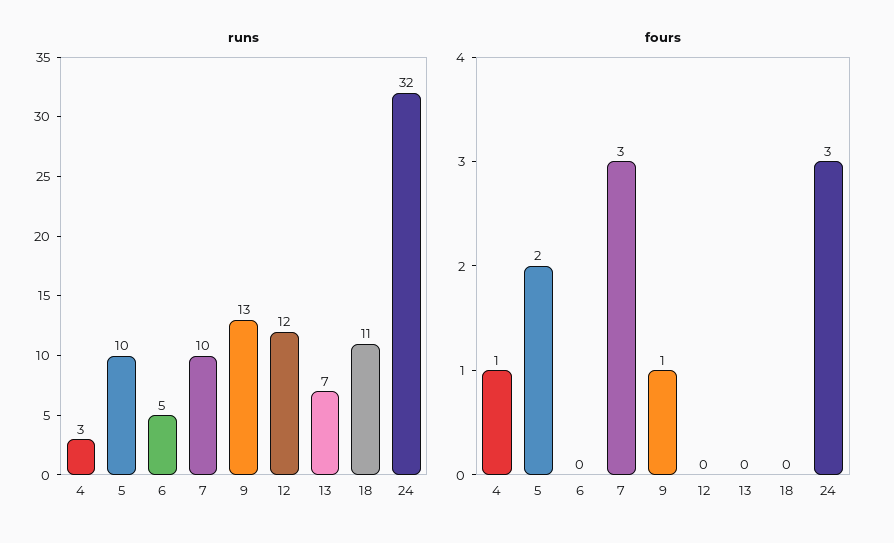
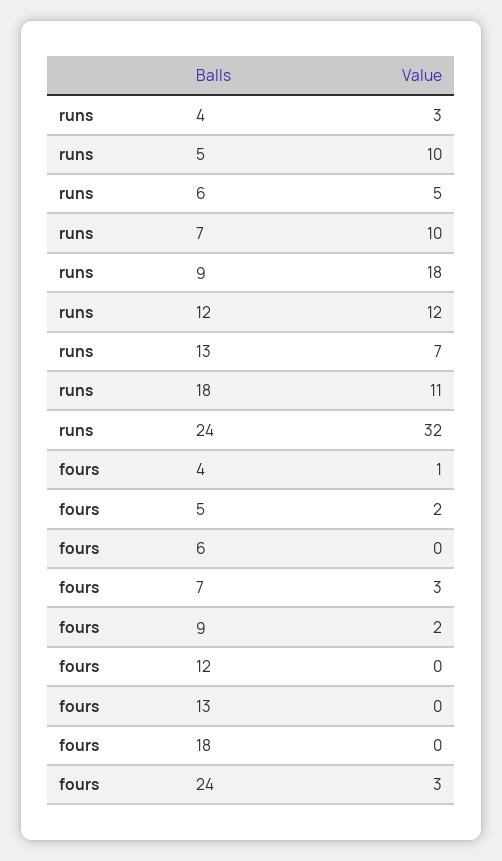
  {
    "runs": {
      "4": 3,
      "5": 10,
      "6": 5,
      "7": 10,
-     "9": 13,
+     "9": 18,
      "12": 12,
      "13": 7,
      "18": 11,
      "24": 32
    },
    "fours": {
      "4": 1,
      "5": 2,
      "6": 0,
      "7": 3,
-     "9": 1,
+     "9": 2,
      "12": 0,
      "13": 0,
      "18": 0,
      "24": 3
    }
  }

